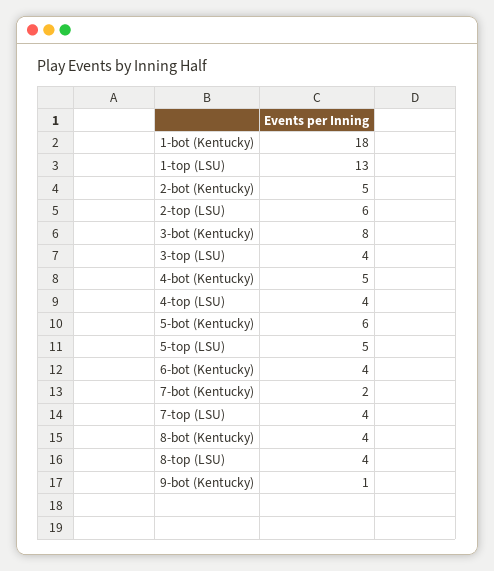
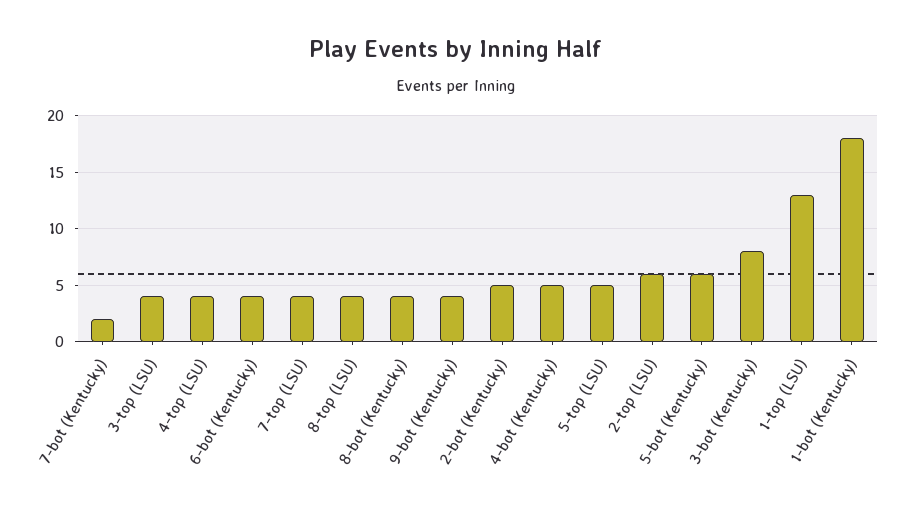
  {
    "1-bot (Kentucky)": 18,
    "1-top (LSU)": 13,
    "2-bot (Kentucky)": 5,
    "2-top (LSU)": 6,
    "3-bot (Kentucky)": 8,
    "3-top (LSU)": 4,
    "4-bot (Kentucky)": 5,
    "4-top (LSU)": 4,
    "5-bot (Kentucky)": 6,
    "5-top (LSU)": 5,
    "6-bot (Kentucky)": 4,
    "7-bot (Kentucky)": 2,
    "7-top (LSU)": 4,
    "8-bot (Kentucky)": 4,
    "8-top (LSU)": 4,
-   "9-bot (Kentucky)": 1
+   "9-bot (Kentucky)": 4
  }

